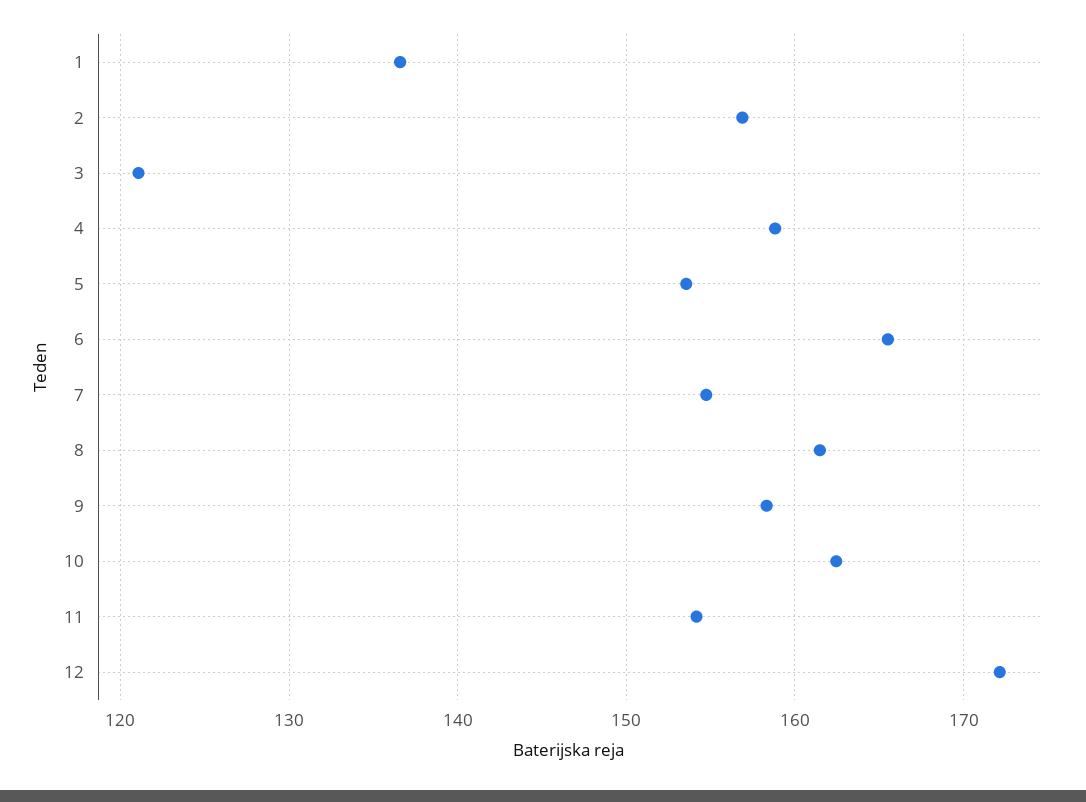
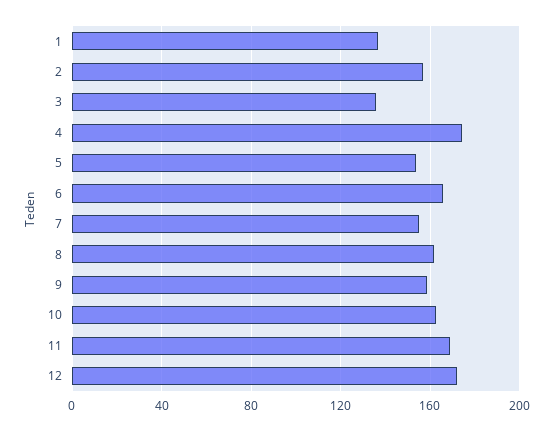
  {
    "1": 137,
    "2": 157,
-   "3": 121,
+   "3": 135,
-   "4": 159,
+   "4": 175,
    "5": 154,
    "6": 166,
    "7": 155,
    "8": 161,
    "9": 158,
    "10": 162,
-   "11": 154,
+   "11": 170,
    "12": 172
  }

